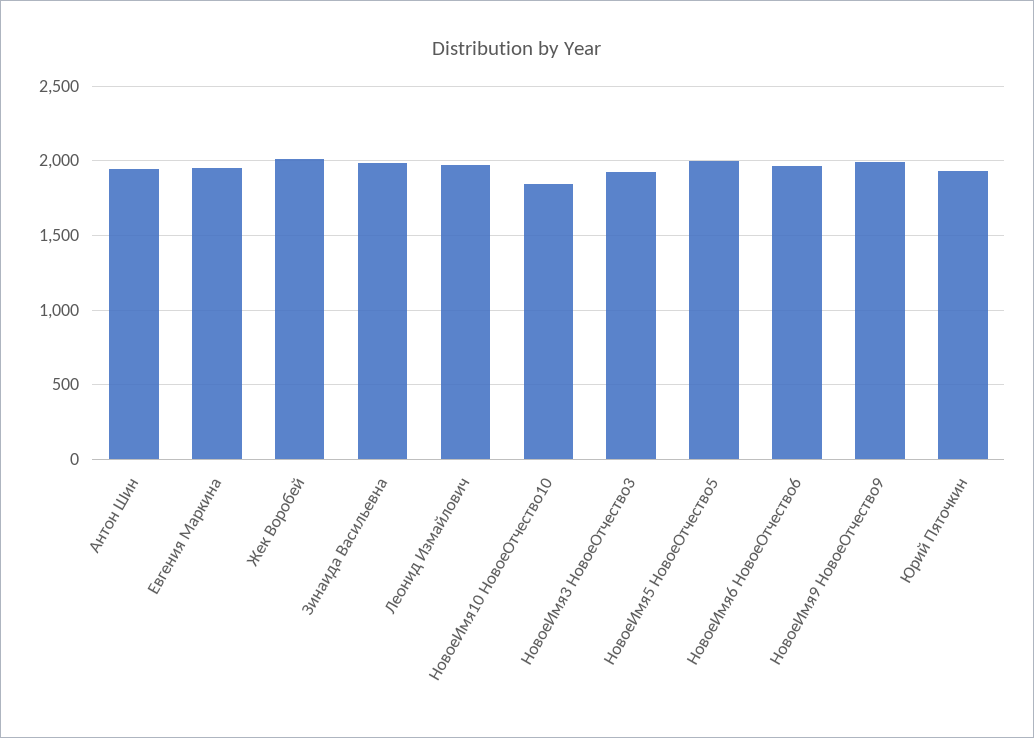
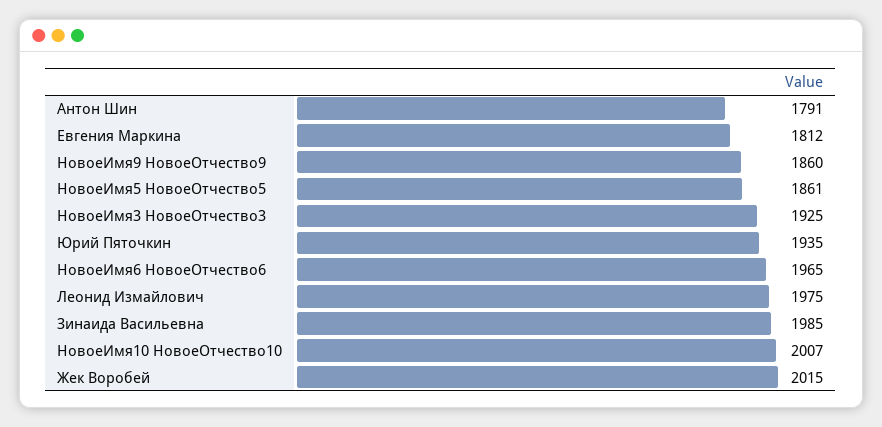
  {
-   "Антон Шин": 1950,
+   "Антон Шин": 1791,
-   "Евгения Маркина": 1950,
+   "Евгения Маркина": 1812,
    "Жек Воробей": 2015,
    "Зинаида Васильевна": 1985,
    "Леонид Измайлович": 1975,
-   "НовоеИмя10 НовоеОтчество10": 1850,
+   "НовоеИмя10 НовоеОтчество10": 2007,
    "НовоеИмя3 НовоеОтчество3": 1925,
-   "НовоеИмя5 НовоеОтчество5": 2000,
+   "НовоеИмя5 НовоеОтчество5": 1861,
    "НовоеИмя6 НовоеОтчество6": 1965,
-   "НовоеИмя9 НовоеОтчество9": 2000,
+   "НовоеИмя9 НовоеОтчество9": 1860,
    "Юрий Пяточкин": 1935
  }

